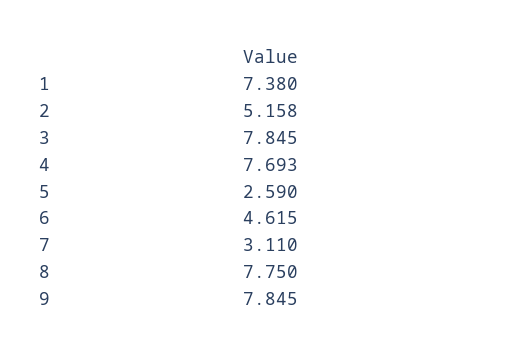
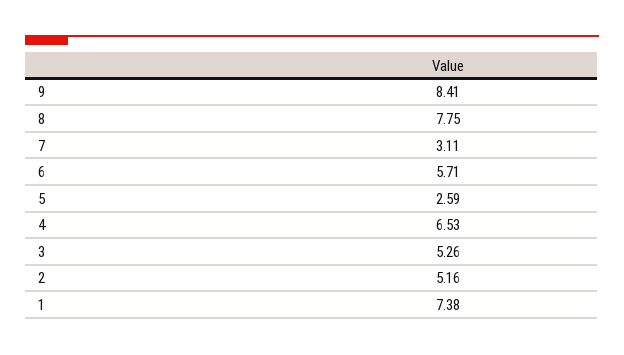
  {
    "1": 7.38,
    "2": 5.158,
-   "3": 7.845,
+   "3": 5.26,
-   "4": 7.693,
+   "4": 6.53,
    "5": 2.59,
-   "6": 4.615,
+   "6": 5.71,
    "7": 3.11,
    "8": 7.75,
-   "9": 7.845
+   "9": 8.41
  }

